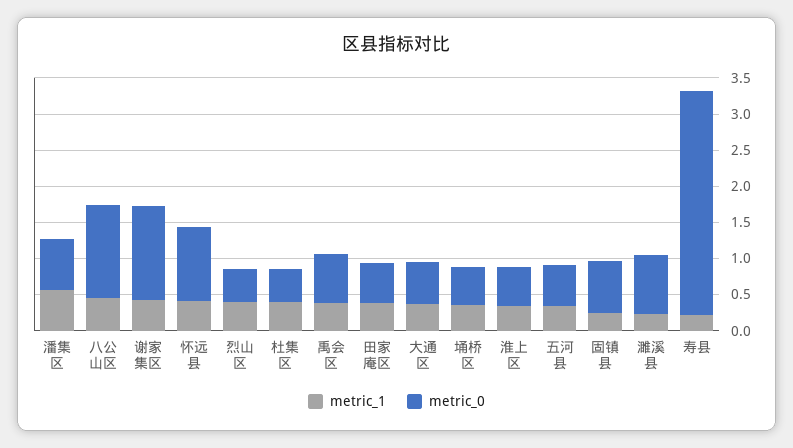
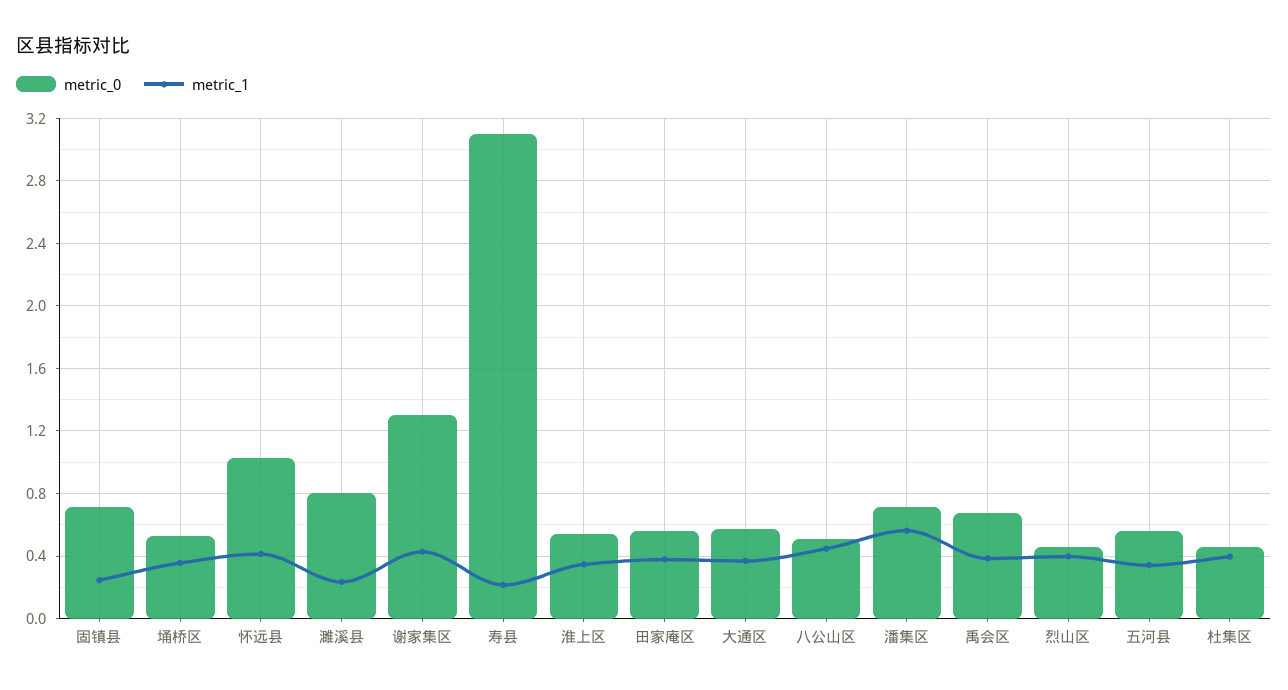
  {
    "metric_1": {
      "潘集区": 0.55,
      "八公山区": 0.45,
      "谢家集区": 0.45,
      "怀远县": 0.4,
      "烈山区": 0.4,
      "杜集区": 0.4,
      "禹会区": 0.4,
      "田家庵区": 0.4,
      "大通区": 0.35,
      "埇桥区": 0.35,
      "淮上区": 0.35,
      "五河县": 0.35,
      "固镇县": 0.25,
      "濉溪县": 0.25,
      "寿县": 0.2
    },
    "metric_0": {
      "潘集区": 0.7,
-     "八公山区": 1.25,
+     "八公山区": 0.5,
      "谢家集区": 1.3,
      "怀远县": 1,
      "烈山区": 0.45,
      "杜集区": 0.45,
      "禹会区": 0.7,
      "田家庵区": 0.55,
      "大通区": 0.6,
      "埇桥区": 0.55,
      "淮上区": 0.55,
      "五河县": 0.55,
      "固镇县": 0.7,
      "濉溪县": 0.8,
      "寿县": 3.1
    }
  }

